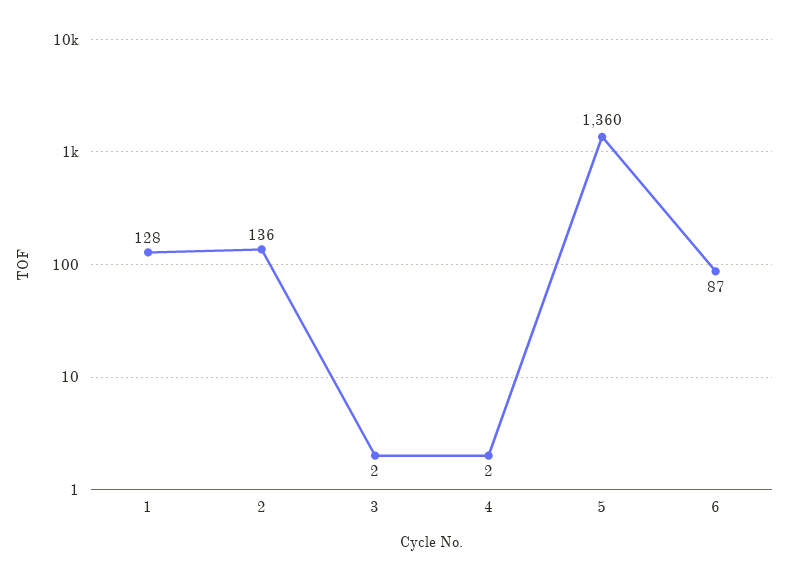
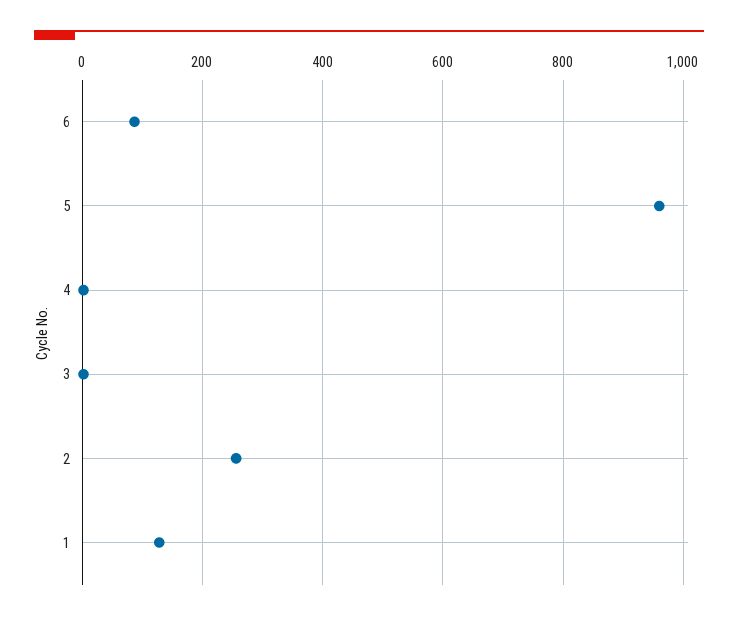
  {
    "1": 128,
-   "2": 136,
+   "2": 260,
    "3": 2,
    "4": 2,
-   "5": 1360,
+   "5": 960,
    "6": 87
  }

